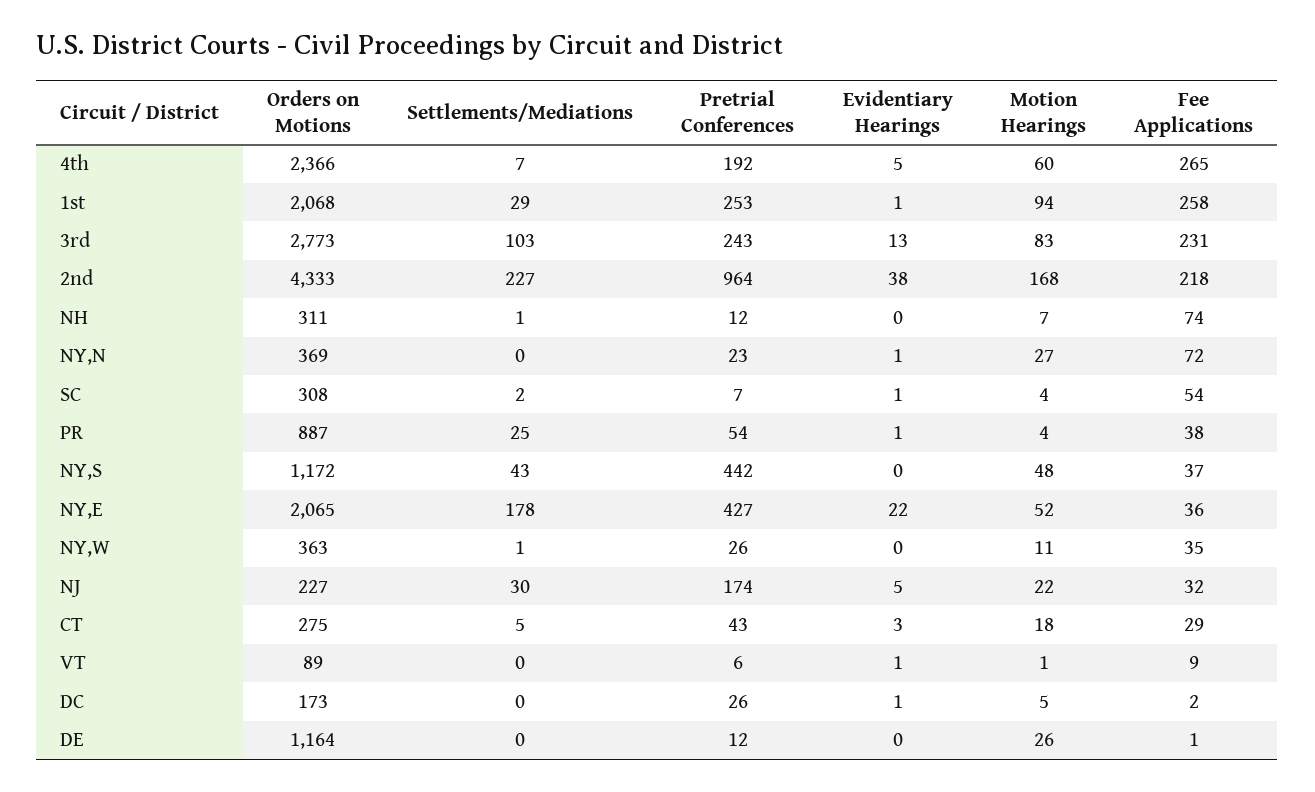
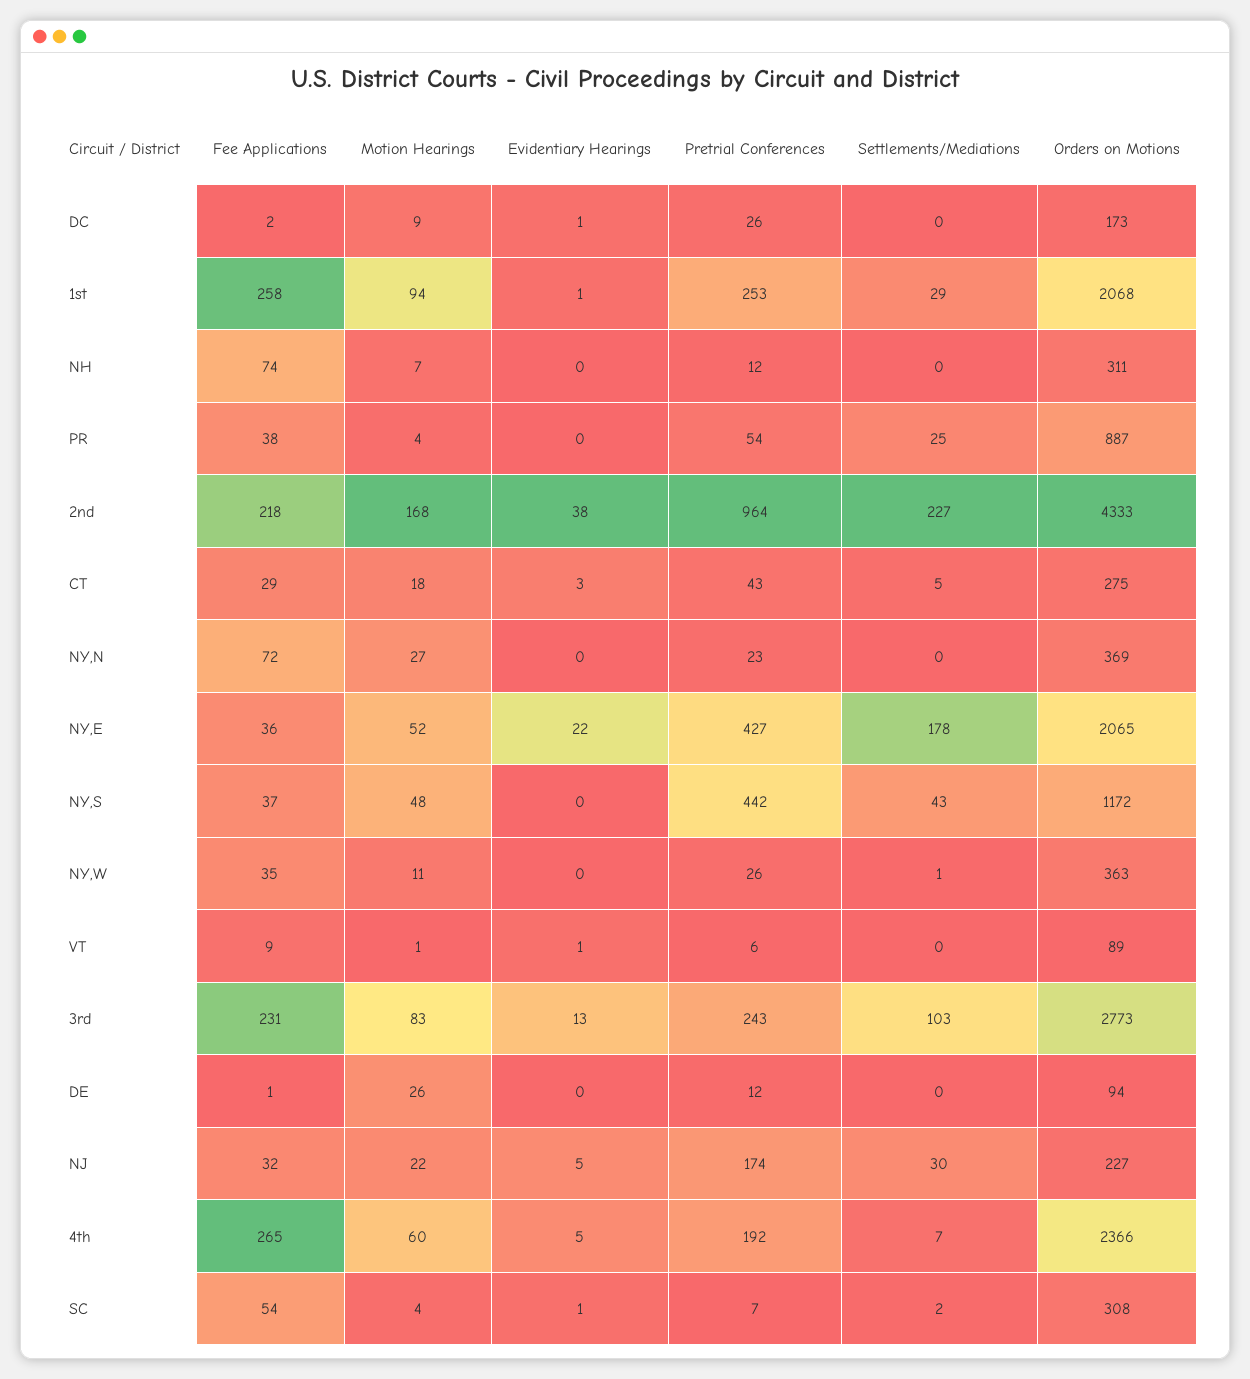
  {
    "Orders on Motions": {
      "4th": 2366,
      "1st": 2068,
      "3rd": 2773,
      "2nd": 4333,
      "NH": 311,
      "NY,N": 369,
      "SC": 308,
      "PR": 887,
      "NY,S": 1172,
      "NY,E": 2065,
      "NY,W": 363,
      "NJ": 227,
      "CT": 275,
      "VT": 89,
      "DC": 173,
-     "DE": 1164
+     "DE": 94
    },
    "Settlements/Mediations": {
      "4th": 7,
      "1st": 29,
      "3rd": 103,
      "2nd": 227,
-     "NH": 1,
+     "NH": 0,
      "NY,N": 0,
      "SC": 2,
      "PR": 25,
      "NY,S": 43,
      "NY,E": 178,
      "NY,W": 1,
      "NJ": 30,
      "CT": 5,
      "VT": 0,
      "DC": 0,
      "DE": 0
    },
    "Pretrial Conferences": {
      "4th": 192,
      "1st": 253,
      "3rd": 243,
      "2nd": 964,
      "NH": 12,
      "NY,N": 23,
      "SC": 7,
      "PR": 54,
      "NY,S": 442,
      "NY,E": 427,
      "NY,W": 26,
      "NJ": 174,
      "CT": 43,
      "VT": 6,
      "DC": 26,
      "DE": 12
    },
    "Evidentiary Hearings": {
      "4th": 5,
      "1st": 1,
      "3rd": 13,
      "2nd": 38,
      "NH": 0,
-     "NY,N": 1,
+     "NY,N": 0,
      "SC": 1,
-     "PR": 1,
+     "PR": 0,
      "NY,S": 0,
      "NY,E": 22,
      "NY,W": 0,
      "NJ": 5,
      "CT": 3,
      "VT": 1,
      "DC": 1,
      "DE": 0
    },
    "Motion Hearings": {
      "4th": 60,
      "1st": 94,
      "3rd": 83,
      "2nd": 168,
      "NH": 7,
      "NY,N": 27,
      "SC": 4,
      "PR": 4,
      "NY,S": 48,
      "NY,E": 52,
      "NY,W": 11,
      "NJ": 22,
      "CT": 18,
      "VT": 1,
-     "DC": 5,
+     "DC": 9,
      "DE": 26
    },
    "Fee Applications": {
      "4th": 265,
      "1st": 258,
      "3rd": 231,
      "2nd": 218,
      "NH": 74,
      "NY,N": 72,
      "SC": 54,
      "PR": 38,
      "NY,S": 37,
      "NY,E": 36,
      "NY,W": 35,
      "NJ": 32,
      "CT": 29,
      "VT": 9,
      "DC": 2,
      "DE": 1
    }
  }

